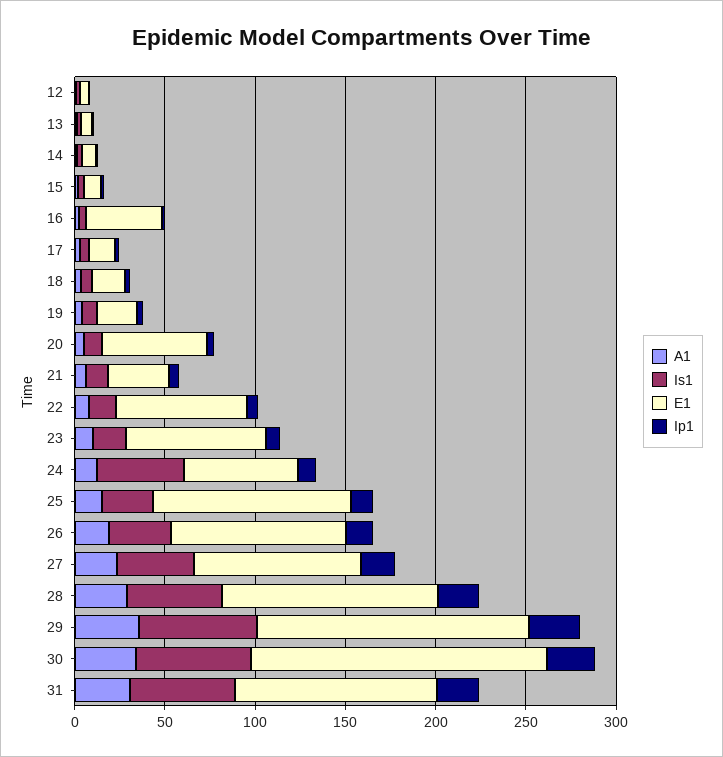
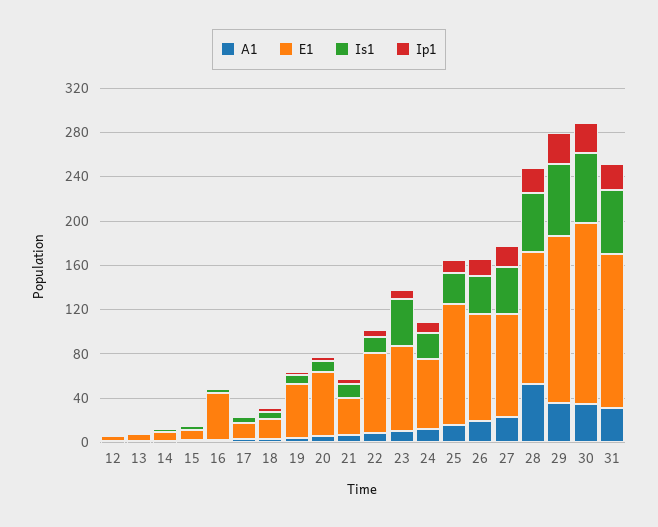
  {
    "A1": {
      "12": 0,
      "13": 0,
      "14": 0,
      "15": 0,
      "16": 0,
      "17": 0,
      "18": 0,
      "19": 0,
      "20": 10,
      "21": 10,
      "22": 10,
      "23": 10,
      "24": 10,
      "25": 20,
      "26": 20,
      "27": 20,
-     "28": 30,
+     "28": 50,
      "29": 40,
      "30": 30,
      "31": 30
    },
    "Is1": {
      "12": 0,
      "13": 0,
      "14": 0,
      "15": 0,
      "16": 0,
      "17": 10,
      "18": 10,
      "19": 10,
      "20": 10,
      "21": 10,
      "22": 10,
-     "23": 20,
+     "23": 40,
-     "24": 50,
+     "24": 20,
      "25": 30,
      "26": 30,
      "27": 40,
      "28": 50,
      "29": 70,
      "30": 60,
      "31": 60
    },
    "E1": {
      "12": 10,
      "13": 10,
      "14": 10,
      "15": 10,
      "16": 40,
      "17": 10,
      "18": 20,
-     "19": 20,
+     "19": 50,
      "20": 60,
      "21": 30,
      "22": 70,
      "23": 80,
      "24": 60,
      "25": 110,
      "26": 100,
      "27": 90,
      "28": 120,
      "29": 150,
      "30": 160,
-     "31": 110
+     "31": 140
    },
    "Ip1": {
      "12": 0,
      "13": 0,
      "14": 0,
      "15": 0,
      "16": 0,
      "17": 0,
      "18": 0,
      "19": 0,
      "20": 0,
      "21": 10,
      "22": 10,
      "23": 10,
      "24": 10,
      "25": 10,
      "26": 20,
      "27": 20,
      "28": 20,
      "29": 30,
      "30": 30,
      "31": 20
    }
  }

